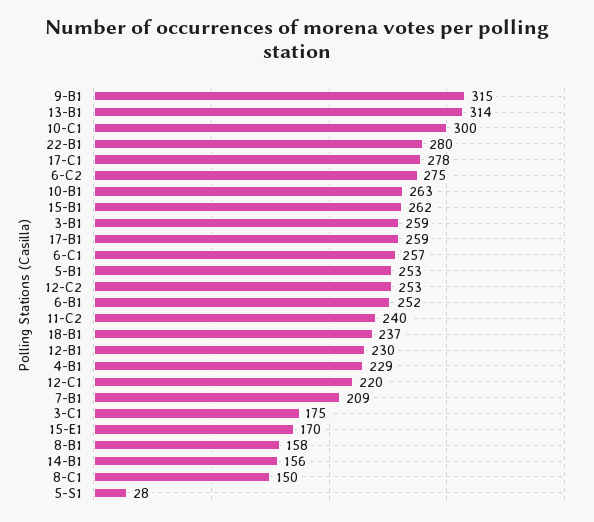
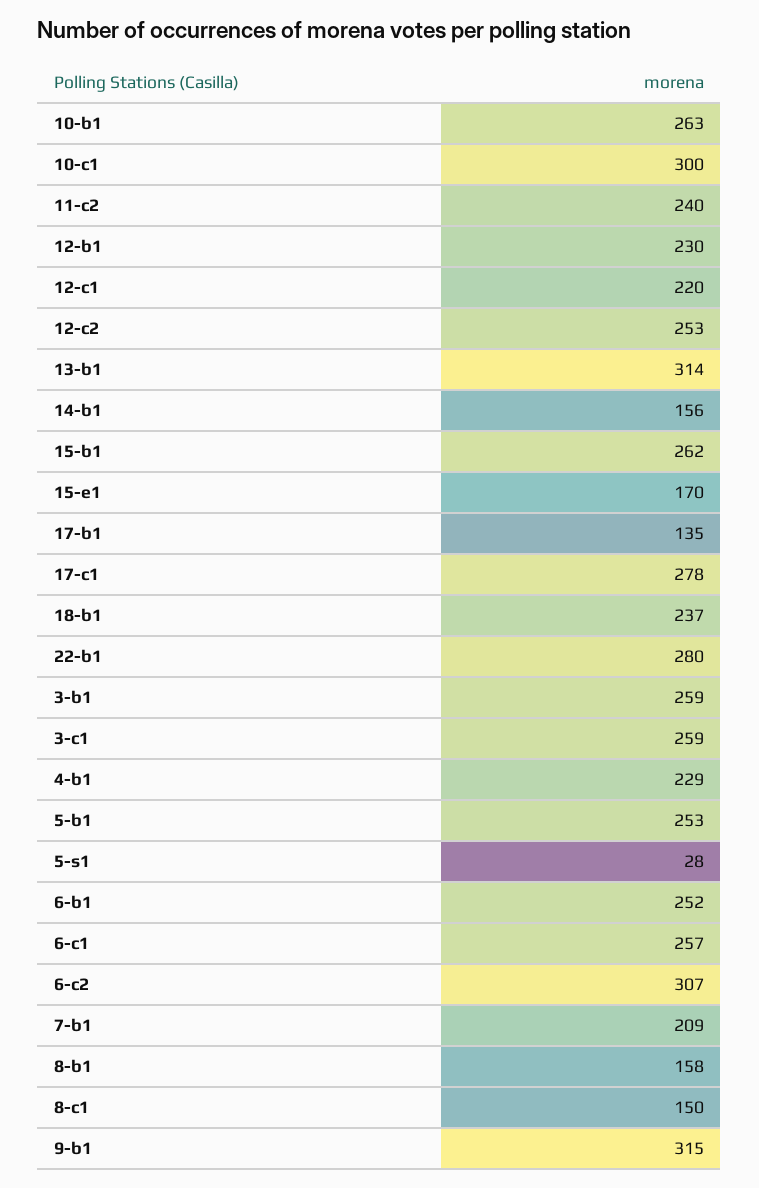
  {
    "9-B1": 315,
    "13-B1": 314,
    "10-C1": 300,
    "22-B1": 280,
    "17-C1": 278,
-   "6-C2": 275,
+   "6-C2": 307,
    "10-B1": 263,
    "15-B1": 262,
    "3-B1": 259,
-   "17-B1": 259,
+   "17-B1": 135,
    "6-C1": 257,
    "5-B1": 253,
    "12-C2": 253,
    "6-B1": 252,
    "11-C2": 240,
    "18-B1": 237,
    "12-B1": 230,
    "4-B1": 229,
    "12-C1": 220,
    "7-B1": 209,
-   "3-C1": 175,
+   "3-C1": 259,
    "15-E1": 170,
    "8-B1": 158,
    "14-B1": 156,
    "8-C1": 150,
    "5-S1": 28
  }

